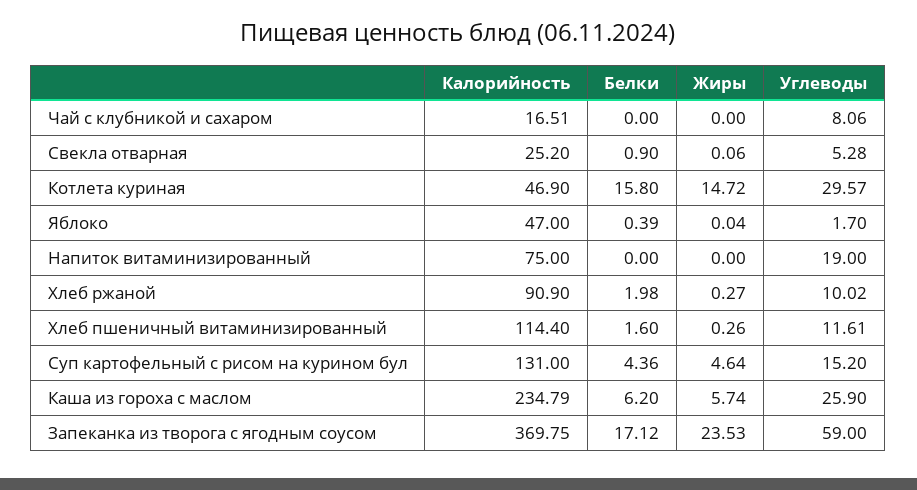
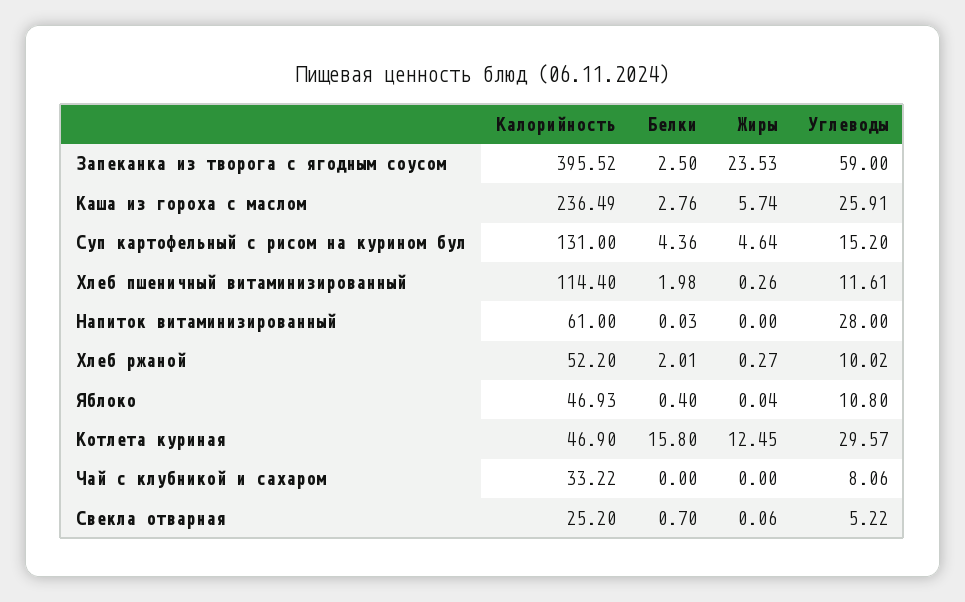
  {
    "Калорийность": {
-     "Чай с клубникой и сахаром": 16.51,
+     "Чай с клубникой и сахаром": 33.22,
      "Свекла отварная": 25.2,
      "Котлета куриная": 46.9,
-     "Яблоко": 47,
+     "Яблоко": 46.93,
-     "Напиток витаминизированный": 75,
+     "Напиток витаминизированный": 61,
-     "Хлеб ржаной": 90.9,
+     "Хлеб ржаной": 52.2,
      "Хлеб пшеничный витаминизированный": 114.4,
      "Суп картофельный с рисом на курином бул": 131,
-     "Каша из гороха с маслом": 234.79,
+     "Каша из гороха с маслом": 236.49,
-     "Запеканка из творога с ягодным соусом": 369.75
+     "Запеканка из творога с ягодным соусом": 395.52
    },
    "Белки": {
      "Чай с клубникой и сахаром": 0,
-     "Свекла отварная": 0.9,
+     "Свекла отварная": 0.7,
      "Котлета куриная": 15.8,
-     "Яблоко": 0.39,
+     "Яблоко": 0.4,
-     "Напиток витаминизированный": 0,
+     "Напиток витаминизированный": 0.03,
-     "Хлеб ржаной": 1.98,
+     "Хлеб ржаной": 2.01,
-     "Хлеб пшеничный витаминизированный": 1.6,
+     "Хлеб пшеничный витаминизированный": 1.98,
      "Суп картофельный с рисом на курином бул": 4.36,
-     "Каша из гороха с маслом": 6.2,
+     "Каша из гороха с маслом": 2.76,
-     "Запеканка из творога с ягодным соусом": 17.12
+     "Запеканка из творога с ягодным соусом": 2.5
    },
    "Жиры": {
      "Чай с клубникой и сахаром": 0,
      "Свекла отварная": 0.06,
-     "Котлета куриная": 14.72,
+     "Котлета куриная": 12.45,
      "Яблоко": 0.04,
      "Напиток витаминизированный": 0,
      "Хлеб ржаной": 0.27,
      "Хлеб пшеничный витаминизированный": 0.26,
      "Суп картофельный с рисом на курином бул": 4.64,
      "Каша из гороха с маслом": 5.74,
      "Запеканка из творога с ягодным соусом": 23.53
    },
    "Углеводы": {
      "Чай с клубникой и сахаром": 8.06,
-     "Свекла отварная": 5.28,
+     "Свекла отварная": 5.22,
      "Котлета куриная": 29.57,
-     "Яблоко": 1.7,
+     "Яблоко": 10.8,
-     "Напиток витаминизированный": 19,
+     "Напиток витаминизированный": 28,
      "Хлеб ржаной": 10.02,
      "Хлеб пшеничный витаминизированный": 11.61,
      "Суп картофельный с рисом на курином бул": 15.2,
-     "Каша из гороха с маслом": 25.9,
+     "Каша из гороха с маслом": 25.91,
      "Запеканка из творога с ягодным соусом": 59
    }
  }

